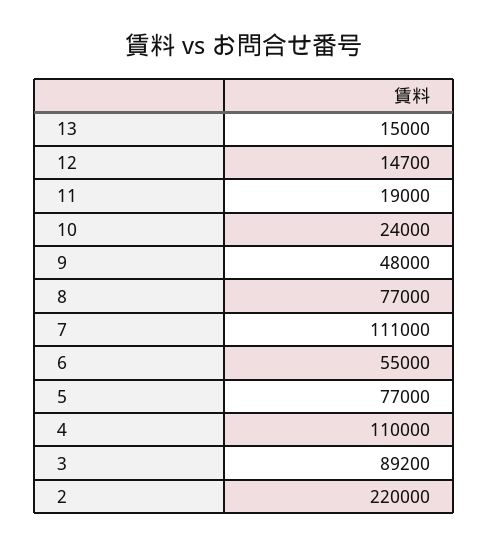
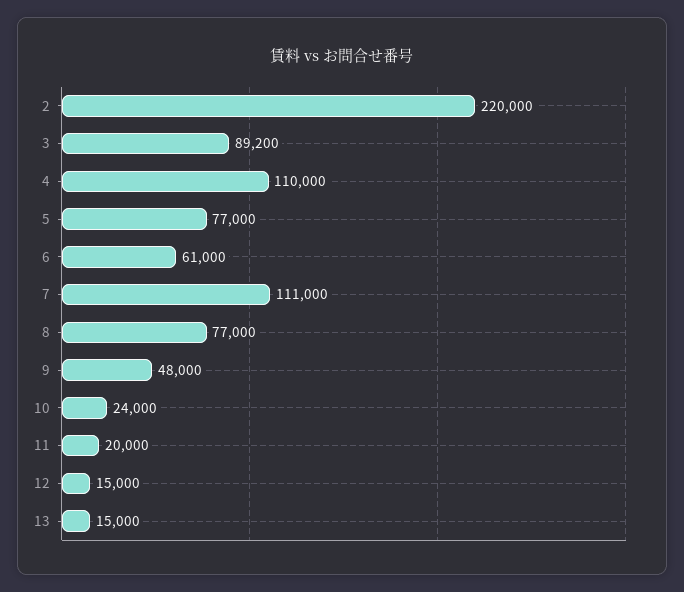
  {
    "13": 15000,
-   "12": 14700,
+   "12": 15000,
-   "11": 19000,
+   "11": 20000,
    "10": 24000,
    "9": 48000,
    "8": 77000,
    "7": 111000,
-   "6": 55000,
+   "6": 61000,
    "5": 77000,
    "4": 110000,
    "3": 89200,
    "2": 220000
  }

